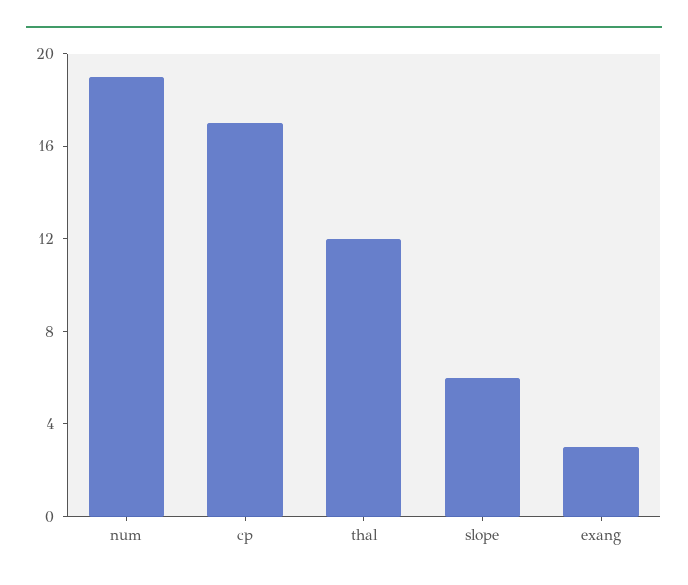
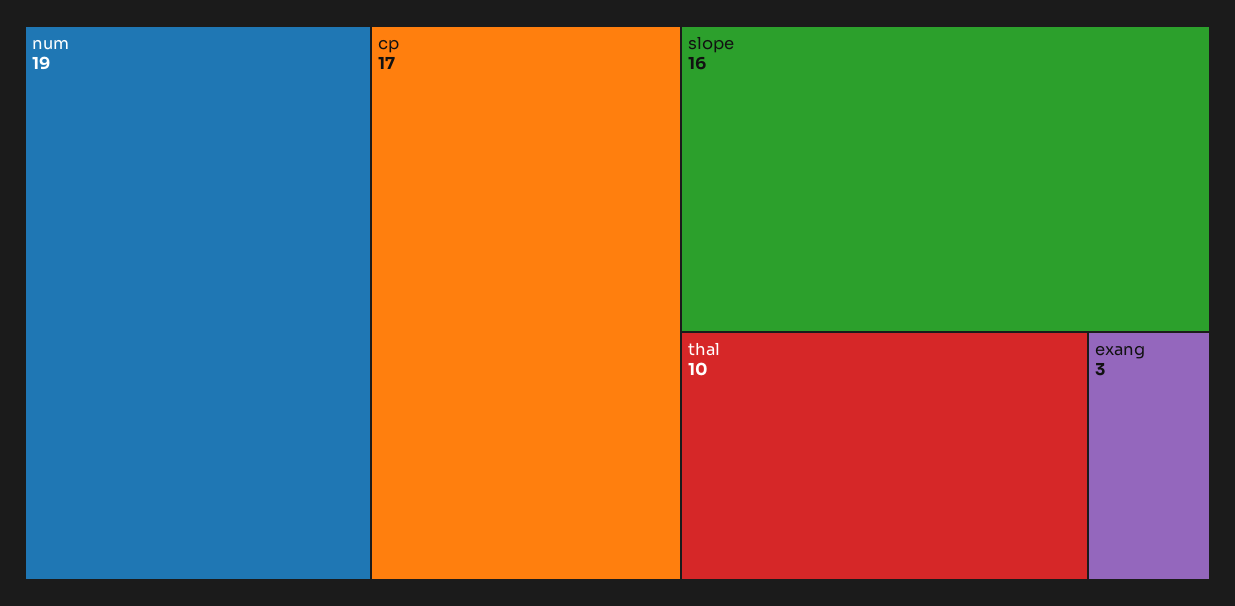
  {
    "num": 19,
    "cp": 17,
-   "thal": 12,
+   "thal": 10,
-   "slope": 6,
+   "slope": 16,
    "exang": 3
  }

